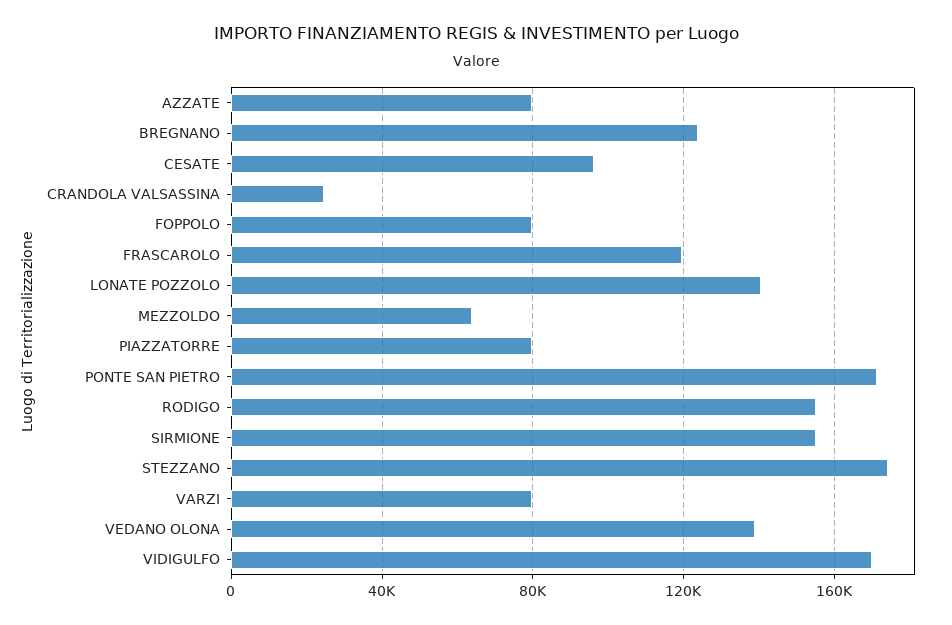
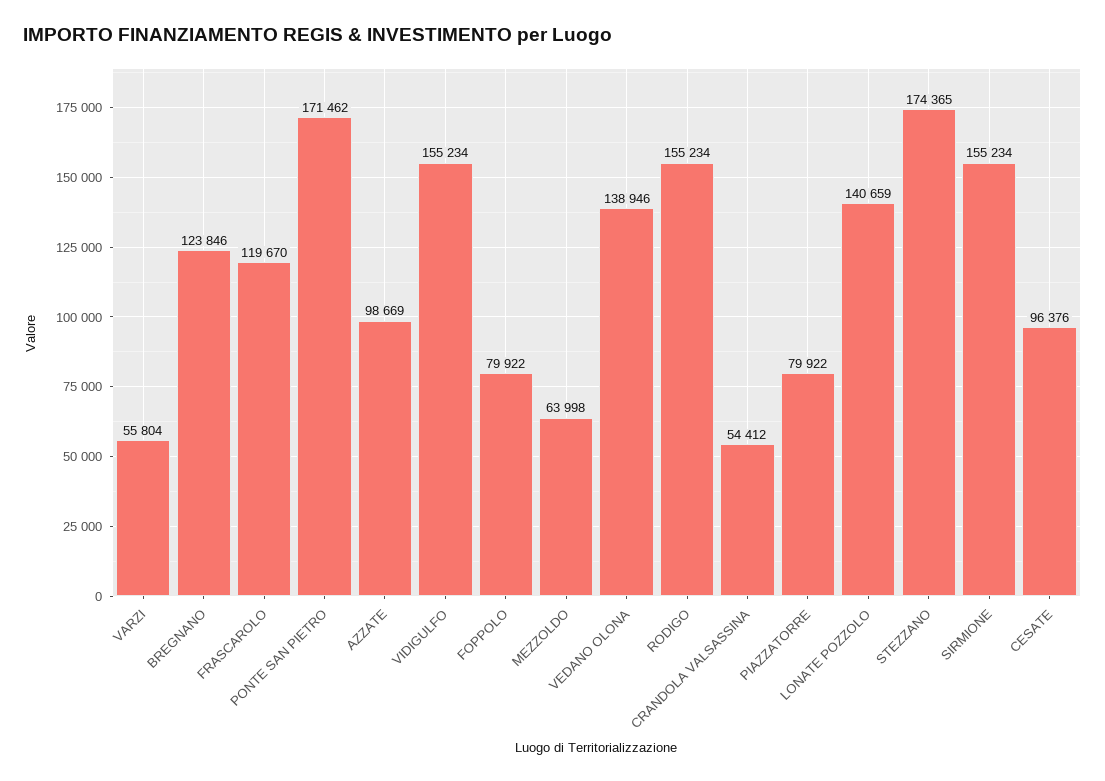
  {
-   "AZZATE": 80000,
+   "AZZATE": 98669,
    "BREGNANO": 123846,
    "CESATE": 96376,
-   "CRANDOLA VALSASSINA": 25000,
+   "CRANDOLA VALSASSINA": 54412,
    "FOPPOLO": 79922,
    "FRASCAROLO": 119670,
    "LONATE POZZOLO": 140659,
    "MEZZOLDO": 63998,
    "PIAZZATORRE": 79922,
    "PONTE SAN PIETRO": 171462,
    "RODIGO": 155234,
    "SIRMIONE": 155234,
    "STEZZANO": 174365,
-   "VARZI": 80000,
+   "VARZI": 55804,
    "VEDANO OLONA": 138946,
-   "VIDIGULFO": 170000
+   "VIDIGULFO": 155234
  }

